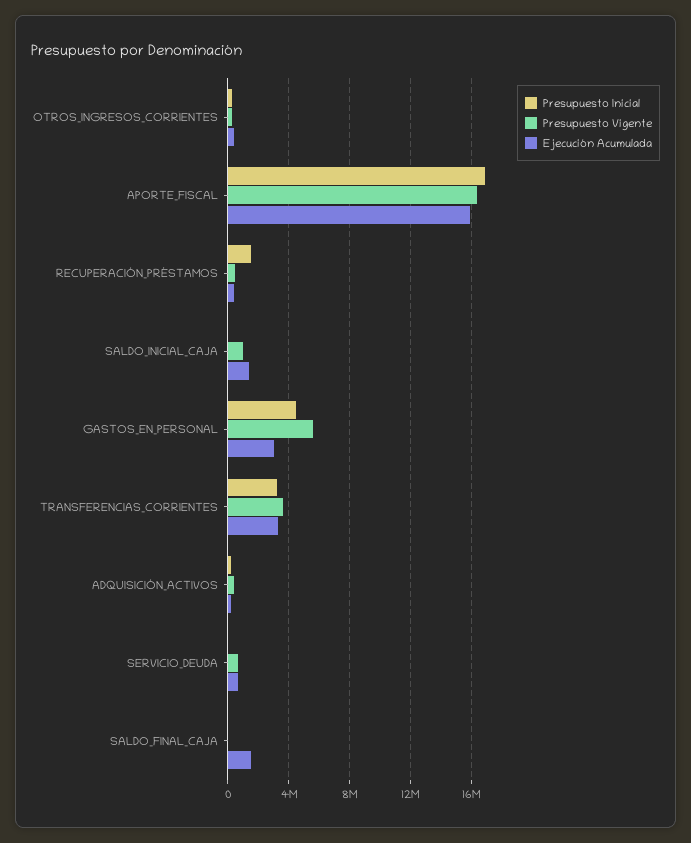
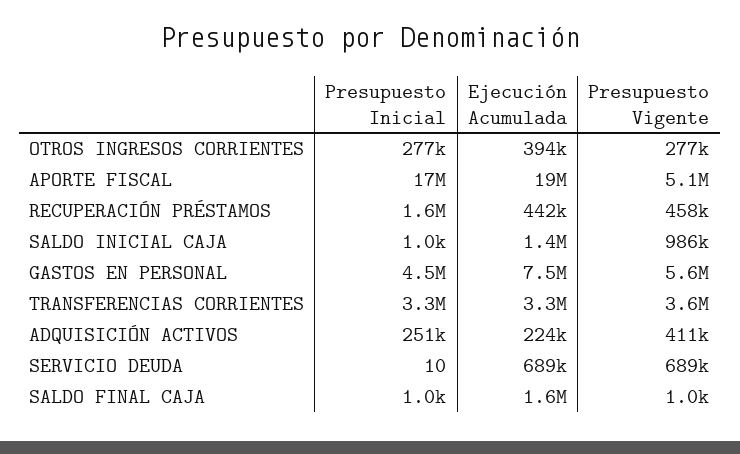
  {
    "Presupuesto Inicial": {
      "OTROS_INGRESOS_CORRIENTES": 277000,
      "APORTE_FISCAL": 17000000,
      "RECUPERACIÓN_PRÉSTAMOS": 1600000,
      "SALDO_INICIAL_CAJA": 1000,
      "GASTOS_EN_PERSONAL": 4500000,
      "TRANSFERENCIAS_CORRIENTES": 3300000,
      "ADQUISICIÓN_ACTIVOS": 251000,
      "SERVICIO_DEUDA": 10,
      "SALDO_FINAL_CAJA": 1000
    },
    "Presupuesto Vigente": {
      "OTROS_INGRESOS_CORRIENTES": 277000,
-     "APORTE_FISCAL": 16500000,
+     "APORTE_FISCAL": 5100000,
      "RECUPERACIÓN_PRÉSTAMOS": 458000,
      "SALDO_INICIAL_CAJA": 986000,
      "GASTOS_EN_PERSONAL": 5600000,
      "TRANSFERENCIAS_CORRIENTES": 3600000,
      "ADQUISICIÓN_ACTIVOS": 411000,
      "SERVICIO_DEUDA": 689000,
      "SALDO_FINAL_CAJA": 1000
    },
    "Ejecución Acumulada": {
      "OTROS_INGRESOS_CORRIENTES": 394000,
-     "APORTE_FISCAL": 16000000,
+     "APORTE_FISCAL": 19000000,
      "RECUPERACIÓN_PRÉSTAMOS": 442000,
      "SALDO_INICIAL_CAJA": 1400000,
-     "GASTOS_EN_PERSONAL": 3000000,
+     "GASTOS_EN_PERSONAL": 7500000,
      "TRANSFERENCIAS_CORRIENTES": 3300000,
      "ADQUISICIÓN_ACTIVOS": 224000,
      "SERVICIO_DEUDA": 689000,
      "SALDO_FINAL_CAJA": 1600000
    }
  }

